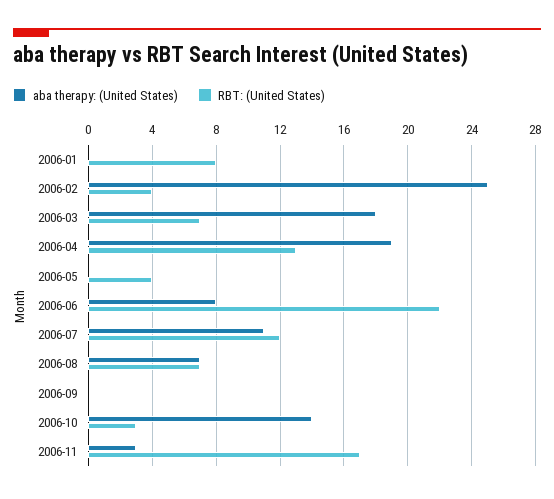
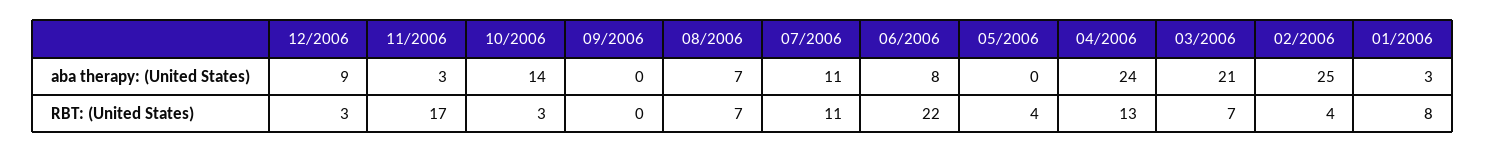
  {
    "aba therapy: (United States)": {
-     "2006-01": 0,
+     "2006-01": 3,
      "2006-02": 25,
-     "2006-03": 18,
+     "2006-03": 21,
-     "2006-04": 19,
+     "2006-04": 24,
      "2006-05": 0,
      "2006-06": 8,
      "2006-07": 11,
      "2006-08": 7,
      "2006-09": 0,
      "2006-10": 14,
-     "2006-11": 3
+     "2006-11": 3,
+     "12/2006": 9
    },
    "RBT: (United States)": {
      "2006-01": 8,
      "2006-02": 4,
      "2006-03": 7,
      "2006-04": 13,
      "2006-05": 4,
      "2006-06": 22,
-     "2006-07": 12,
+     "2006-07": 11,
      "2006-08": 7,
      "2006-09": 0,
      "2006-10": 3,
-     "2006-11": 17
+     "2006-11": 17,
+     "12/2006": 3
    }
  }

